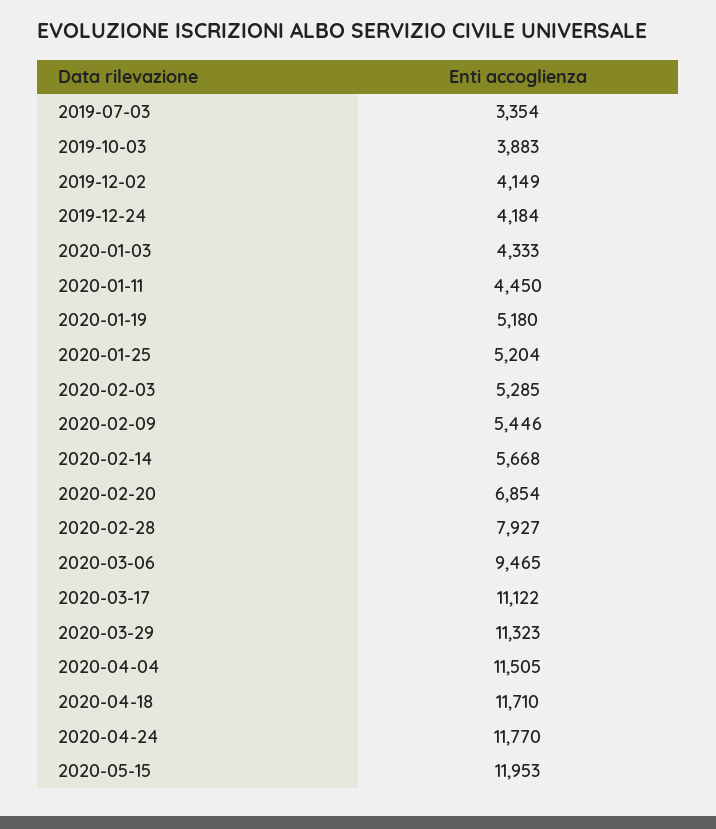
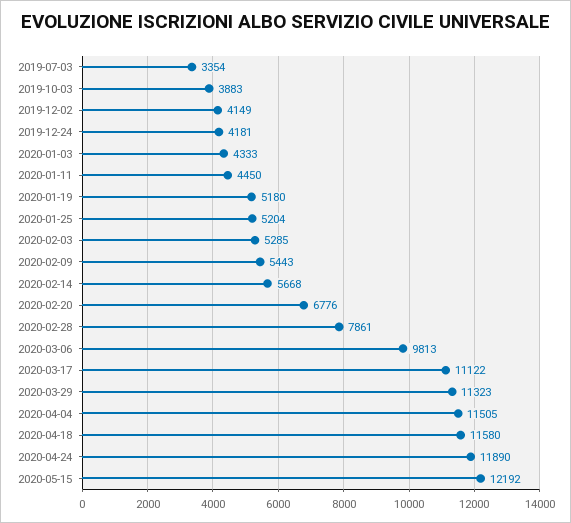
  {
    "2019-07-03": 3354,
    "2019-10-03": 3883,
    "2019-12-02": 4149,
-   "2019-12-24": 4184,
+   "2019-12-24": 4181,
    "2020-01-03": 4333,
    "2020-01-11": 4450,
    "2020-01-19": 5180,
    "2020-01-25": 5204,
    "2020-02-03": 5285,
-   "2020-02-09": 5446,
+   "2020-02-09": 5443,
    "2020-02-14": 5668,
-   "2020-02-20": 6854,
+   "2020-02-20": 6776,
-   "2020-02-28": 7927,
+   "2020-02-28": 7861,
-   "2020-03-06": 9465,
+   "2020-03-06": 9813,
    "2020-03-17": 11122,
    "2020-03-29": 11323,
    "2020-04-04": 11505,
-   "2020-04-18": 11710,
+   "2020-04-18": 11580,
-   "2020-04-24": 11770,
+   "2020-04-24": 11890,
-   "2020-05-15": 11953
+   "2020-05-15": 12192
  }

